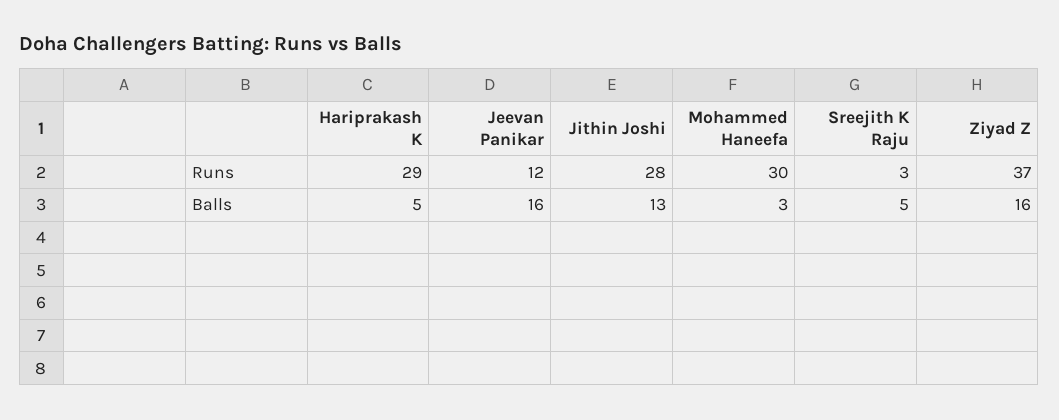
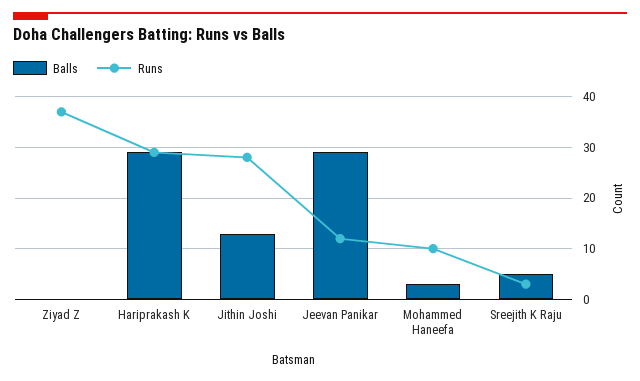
  {
    "Runs": {
      "Hariprakash K": 29,
      "Jeevan Panikar": 12,
      "Jithin Joshi": 28,
-     "Mohammed Haneefa": 30,
+     "Mohammed Haneefa": 10,
      "Sreejith K Raju": 3,
      "Ziyad Z": 37
    },
    "Balls": {
-     "Hariprakash K": 5,
+     "Hariprakash K": 30,
-     "Jeevan Panikar": 16,
+     "Jeevan Panikar": 30,
      "Jithin Joshi": 13,
      "Mohammed Haneefa": 3,
      "Sreejith K Raju": 5,
-     "Ziyad Z": 16
+     "Ziyad Z": 0
    }
  }

